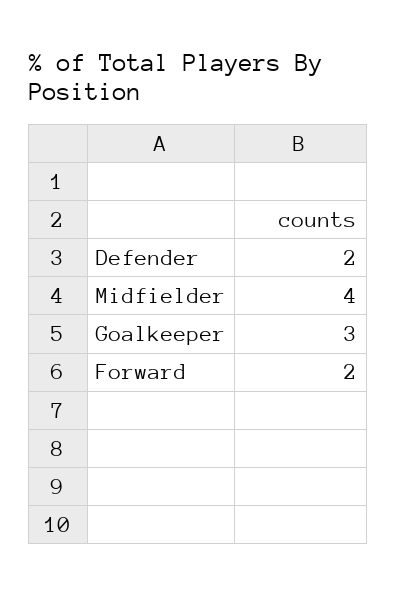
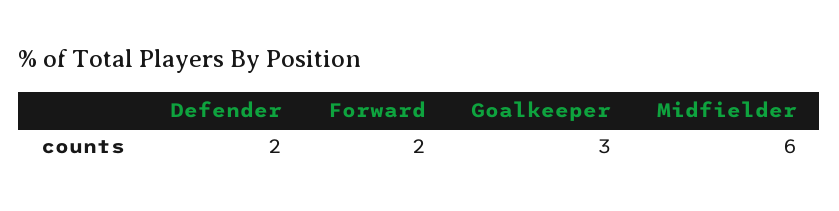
  {
    "Defender": 2,
-   "Midfielder": 4,
+   "Midfielder": 6,
    "Goalkeeper": 3,
    "Forward": 2
  }

